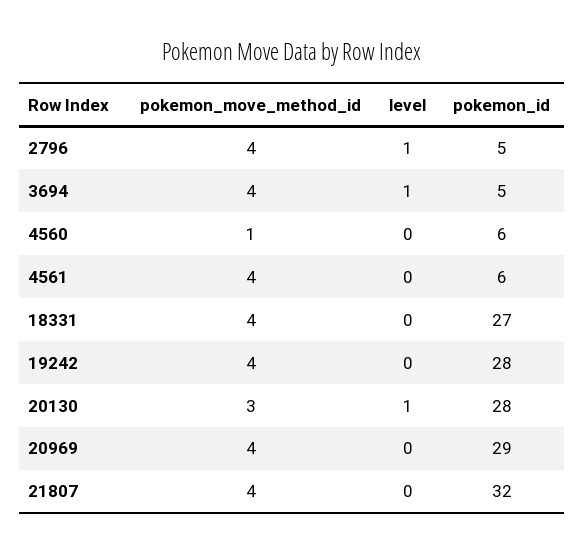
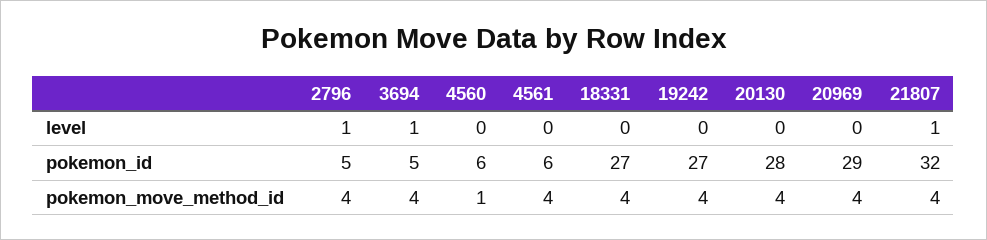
  {
    "pokemon_move_method_id": {
      "2796": 4,
      "3694": 4,
      "4560": 1,
      "4561": 4,
      "18331": 4,
      "19242": 4,
-     "20130": 3,
+     "20130": 4,
      "20969": 4,
      "21807": 4
    },
    "level": {
      "2796": 1,
      "3694": 1,
      "4560": 0,
      "4561": 0,
      "18331": 0,
      "19242": 0,
-     "20130": 1,
+     "20130": 0,
      "20969": 0,
-     "21807": 0
+     "21807": 1
    },
    "pokemon_id": {
      "2796": 5,
      "3694": 5,
      "4560": 6,
      "4561": 6,
      "18331": 27,
-     "19242": 28,
+     "19242": 27,
      "20130": 28,
      "20969": 29,
      "21807": 32
    }
  }

